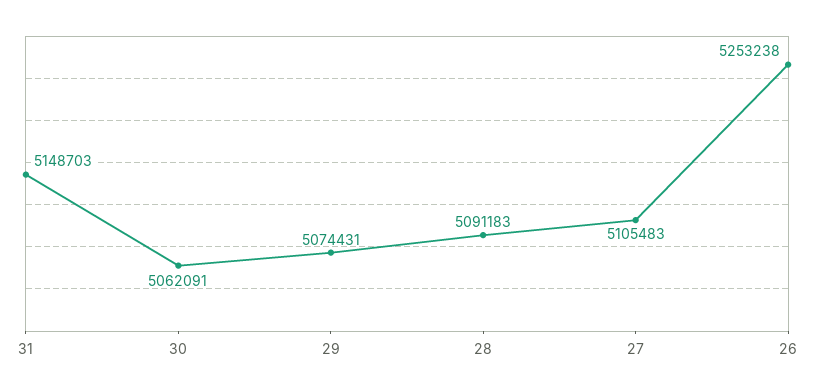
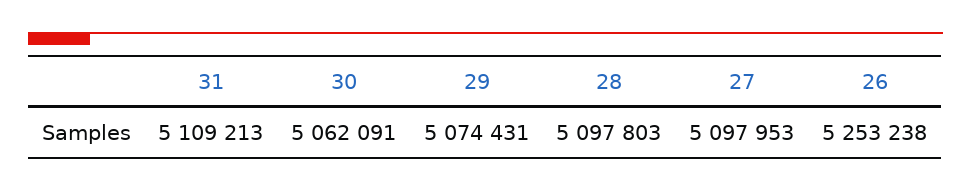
  {
-   "31": 5148703,
+   "31": 5109213,
    "30": 5062091,
    "29": 5074431,
-   "28": 5091183,
+   "28": 5097803,
-   "27": 5105483,
+   "27": 5097953,
    "26": 5253238
  }

